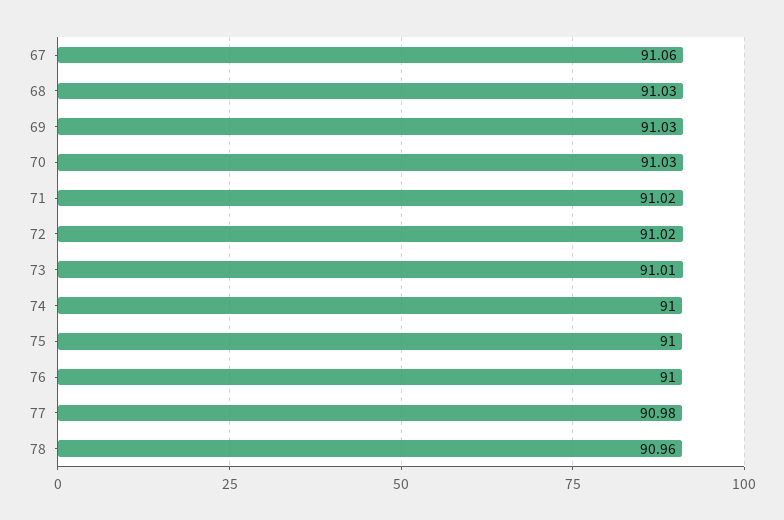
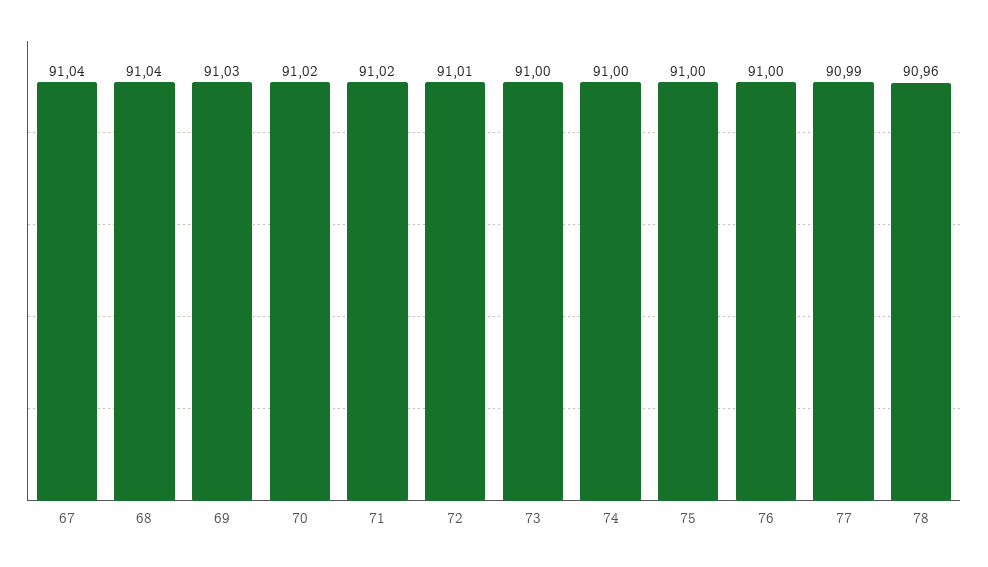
  {
-   "67": 91.06,
+   "67": 91.04,
-   "68": 91.03,
+   "68": 91.04,
    "69": 91.03,
-   "70": 91.03,
+   "70": 91.02,
    "71": 91.02,
-   "72": 91.02,
+   "72": 91.01,
-   "73": 91.01,
+   "73": 91,
    "74": 91,
    "75": 91,
    "76": 91,
-   "77": 90.98,
+   "77": 90.99,
    "78": 90.96
  }

